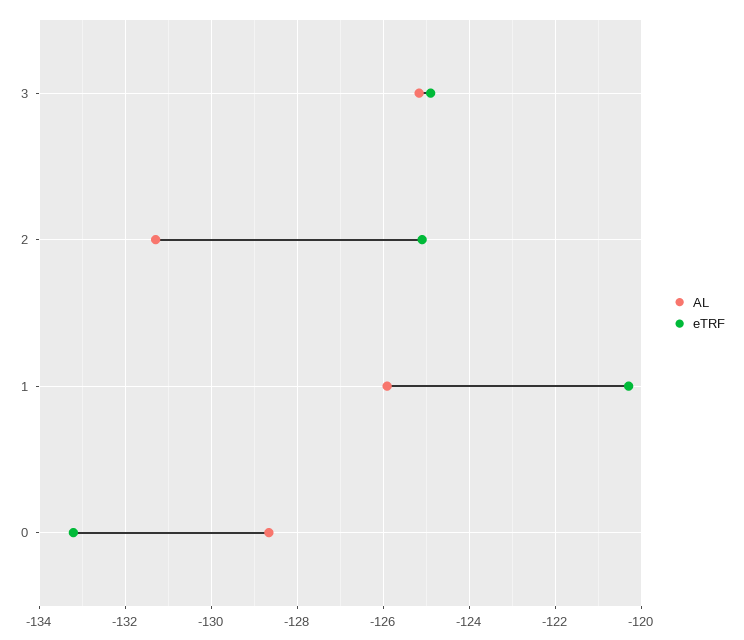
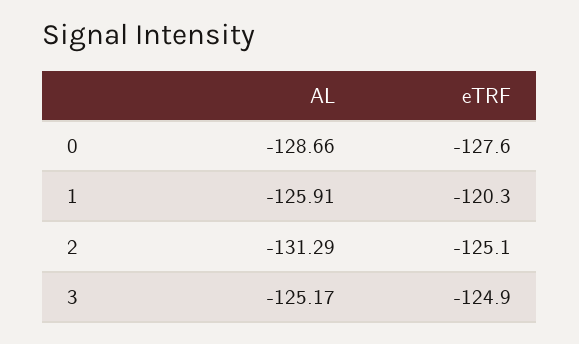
  {
    "AL": {
      "3": -125.17,
      "2": -131.29,
      "1": -125.91,
      "0": -128.66
    },
    "eTRF": {
      "3": -124.9,
      "2": -125.1,
      "1": -120.3,
-     "0": -133.2
+     "0": -127.6
    }
  }

